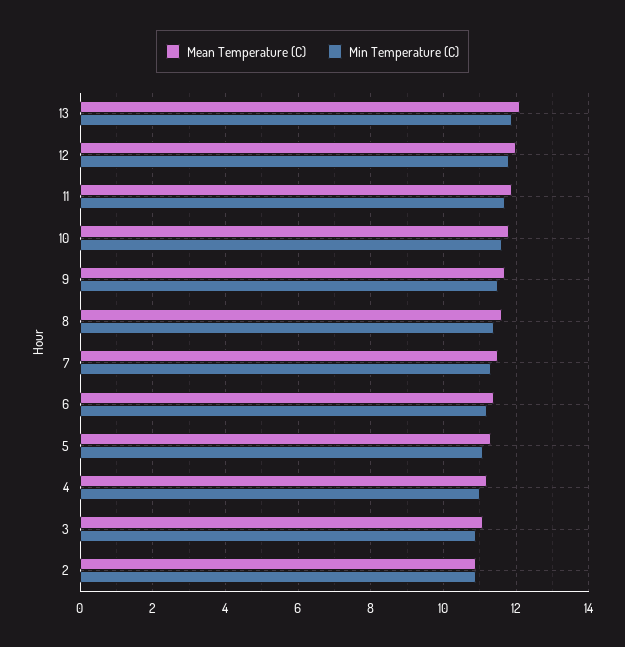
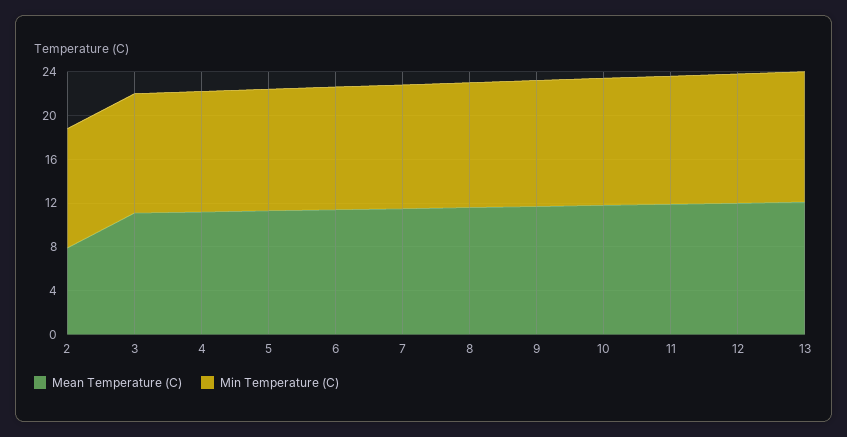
  {
    "Mean Temperature (C)": {
      "13": 12,
      "12": 12,
      "11": 12,
      "10": 12,
      "9": 11.5,
      "8": 11.5,
      "7": 11.5,
      "6": 11.5,
      "5": 11.5,
      "4": 11,
      "3": 11,
-     "2": 11
+     "2": 8
    },
    "Min Temperature (C)": {
      "13": 12,
      "12": 12,
      "11": 11.5,
      "10": 11.5,
      "9": 11.5,
      "8": 11.5,
      "7": 11.5,
      "6": 11,
      "5": 11,
      "4": 11,
      "3": 11,
      "2": 11
    }
  }

